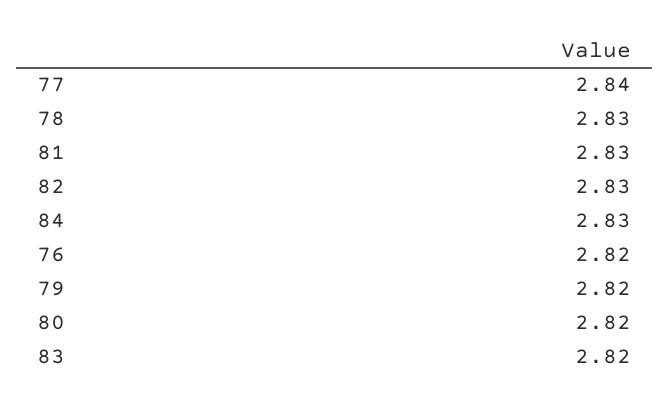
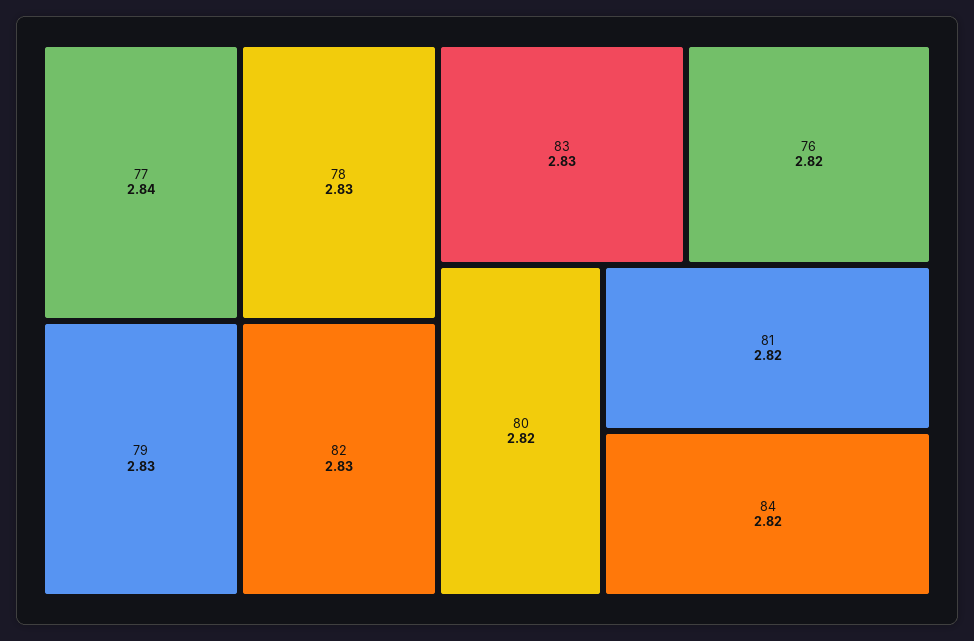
  {
    "77": 2.84,
    "78": 2.83,
-   "81": 2.83,
+   "81": 2.82,
    "82": 2.83,
-   "84": 2.83,
+   "84": 2.82,
    "76": 2.82,
-   "79": 2.82,
+   "79": 2.83,
    "80": 2.82,
-   "83": 2.82
+   "83": 2.83
  }

